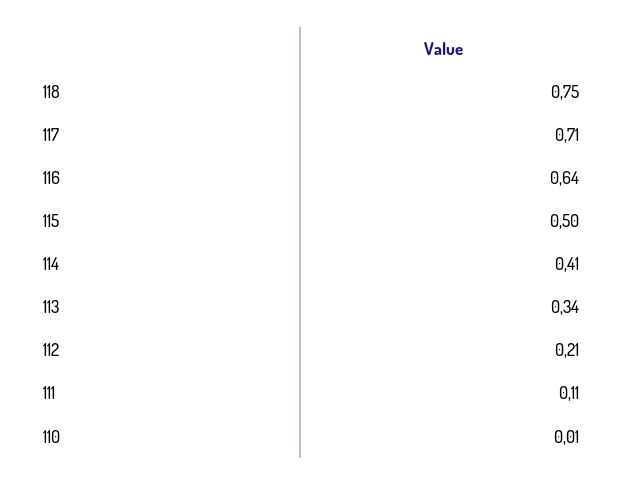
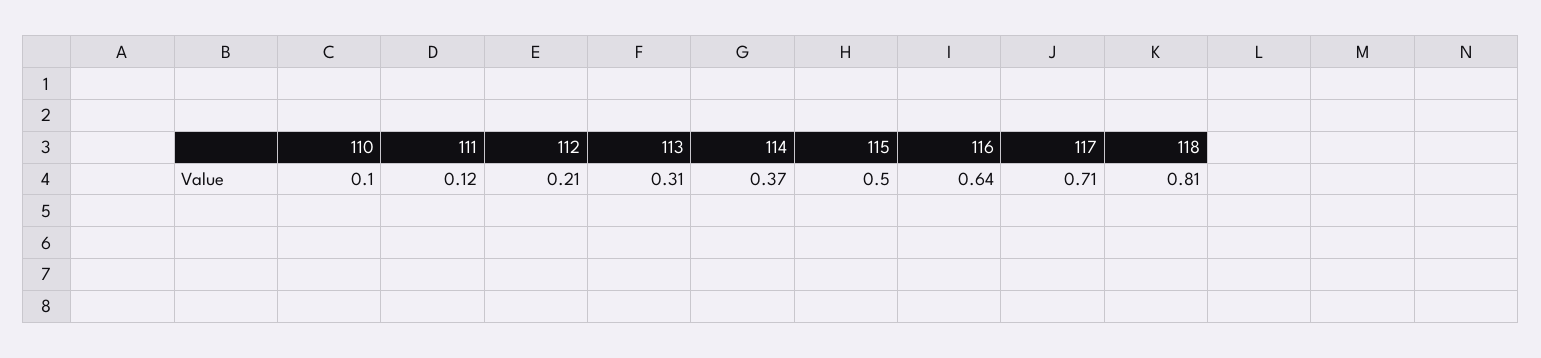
  {
-   "118": 0.75,
+   "118": 0.81,
    "117": 0.71,
    "116": 0.64,
    "115": 0.5,
-   "114": 0.41,
+   "114": 0.37,
-   "113": 0.34,
+   "113": 0.31,
    "112": 0.21,
-   "111": 0.11,
+   "111": 0.12,
-   "110": 0.01
+   "110": 0.1
  }

